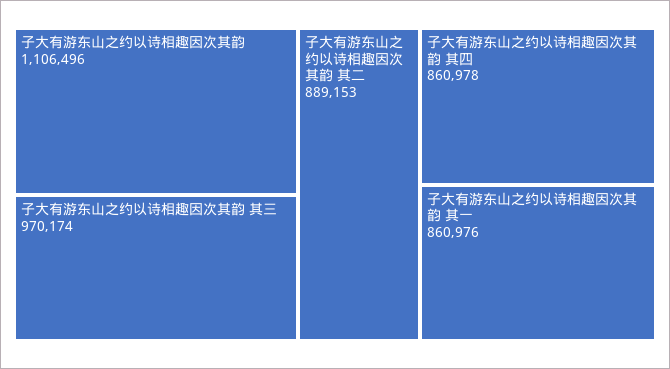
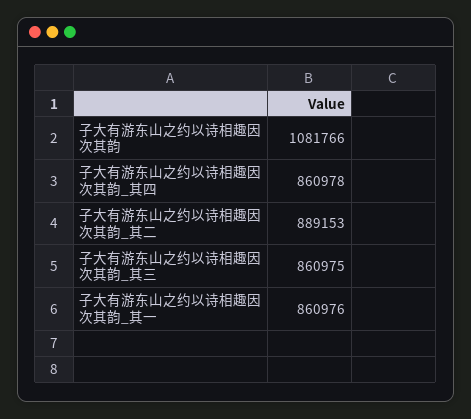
  {
-   "子大有游东山之约以诗相趣因次其韵": 1106496,
+   "子大有游东山之约以诗相趣因次其韵": 1081766,
-   "子大有游东山之约以诗相趣因次其韵 其三": 970174,
+   "子大有游东山之约以诗相趣因次其韵 其三": 860975,
    "子大有游东山之约以诗相趣因次其韵 其二": 889153,
    "子大有游东山之约以诗相趣因次其韵 其四": 860978,
    "子大有游东山之约以诗相趣因次其韵 其一": 860976
  }

